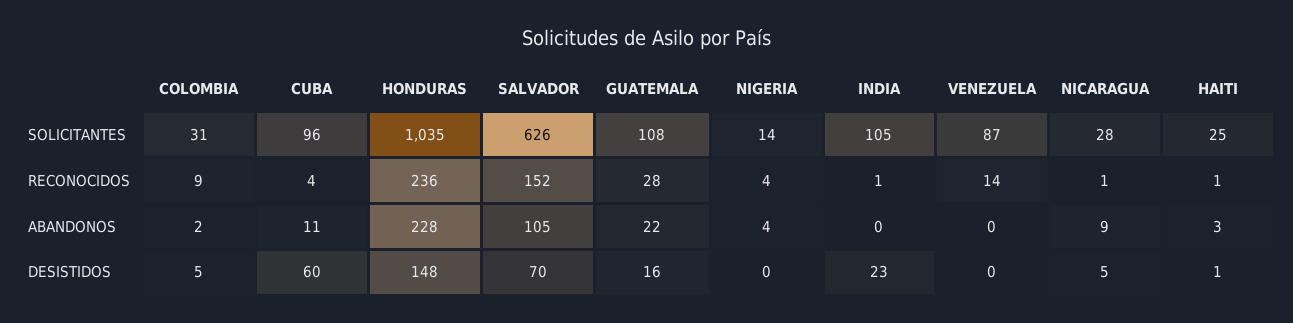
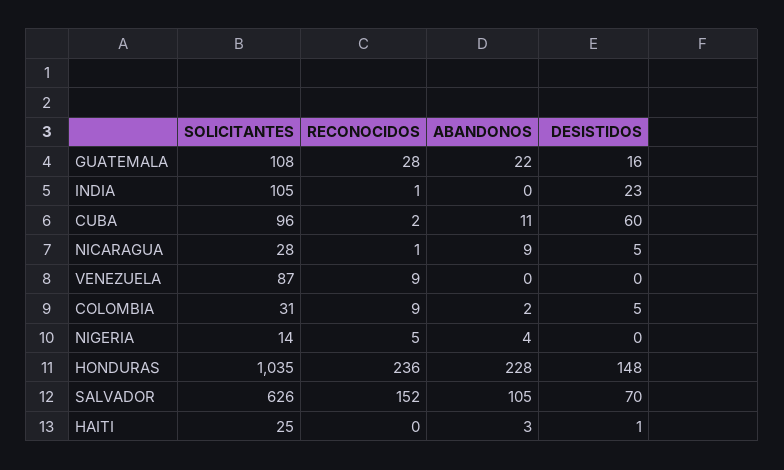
  {
    "COLOMBIA": {
      "SOLICITANTES": 31,
      "RECONOCIDOS": 9,
      "ABANDONOS": 2,
      "DESISTIDOS": 5
    },
    "CUBA": {
      "SOLICITANTES": 96,
-     "RECONOCIDOS": 4,
+     "RECONOCIDOS": 2,
      "ABANDONOS": 11,
      "DESISTIDOS": 60
    },
    "HONDURAS": {
      "SOLICITANTES": 1035,
      "RECONOCIDOS": 236,
      "ABANDONOS": 228,
      "DESISTIDOS": 148
    },
    "SALVADOR": {
      "SOLICITANTES": 626,
      "RECONOCIDOS": 152,
      "ABANDONOS": 105,
      "DESISTIDOS": 70
    },
    "GUATEMALA": {
      "SOLICITANTES": 108,
      "RECONOCIDOS": 28,
      "ABANDONOS": 22,
      "DESISTIDOS": 16
    },
    "NIGERIA": {
      "SOLICITANTES": 14,
-     "RECONOCIDOS": 4,
+     "RECONOCIDOS": 5,
      "ABANDONOS": 4,
      "DESISTIDOS": 0
    },
    "INDIA": {
      "SOLICITANTES": 105,
      "RECONOCIDOS": 1,
      "ABANDONOS": 0,
      "DESISTIDOS": 23
    },
    "VENEZUELA": {
      "SOLICITANTES": 87,
-     "RECONOCIDOS": 14,
+     "RECONOCIDOS": 9,
      "ABANDONOS": 0,
      "DESISTIDOS": 0
    },
    "NICARAGUA": {
      "SOLICITANTES": 28,
      "RECONOCIDOS": 1,
      "ABANDONOS": 9,
      "DESISTIDOS": 5
    },
    "HAITI": {
      "SOLICITANTES": 25,
-     "RECONOCIDOS": 1,
+     "RECONOCIDOS": 0,
      "ABANDONOS": 3,
      "DESISTIDOS": 1
    }
  }

